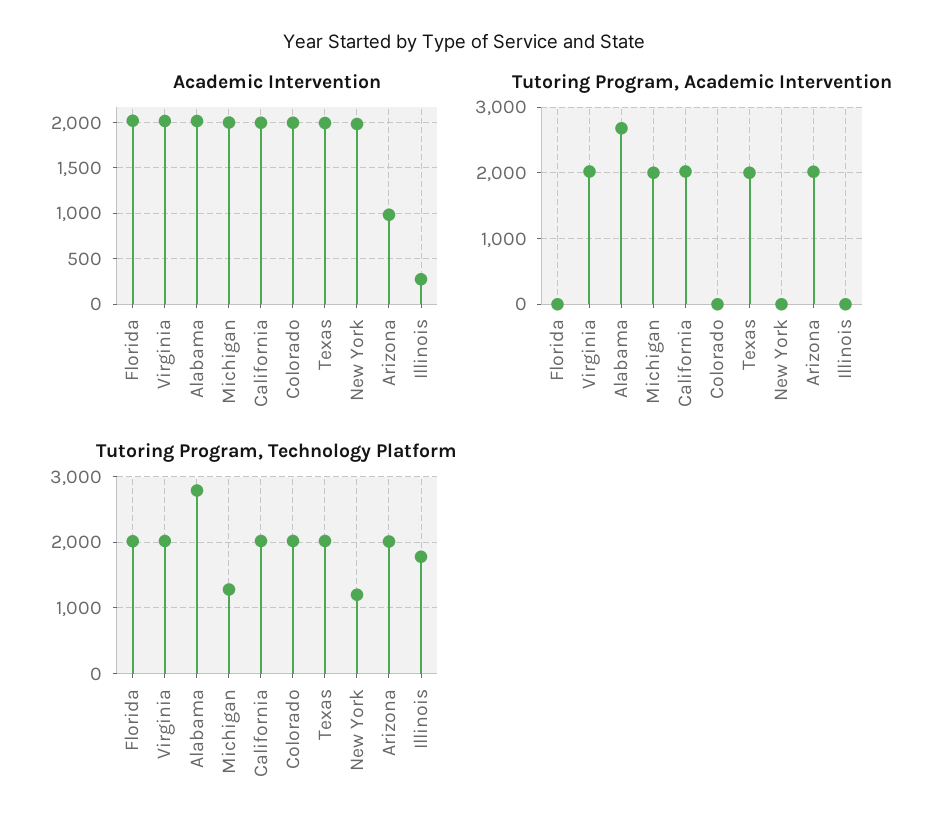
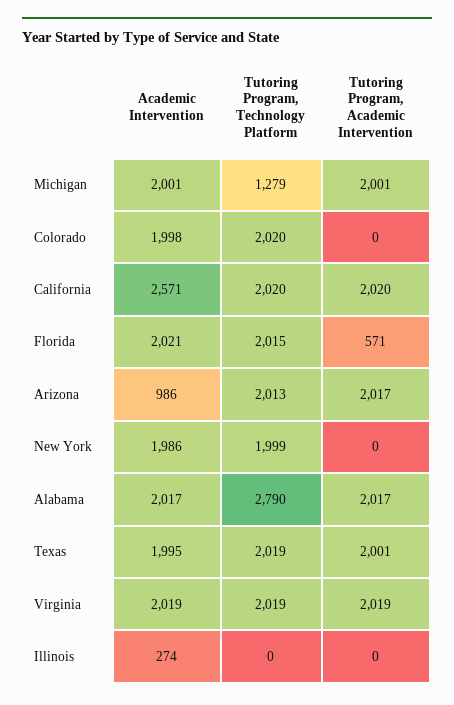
  {
    "Academic Intervention": {
      "Florida": 2021,
      "Virginia": 2019,
      "Alabama": 2017,
      "Michigan": 2001,
-     "California": 2000,
+     "California": 2571,
      "Colorado": 1998,
      "Texas": 1995,
      "New York": 1986,
      "Arizona": 986,
      "Illinois": 274
    },
    "Tutoring Program, Academic Intervention": {
-     "Florida": 0,
+     "Florida": 571,
      "Virginia": 2019,
-     "Alabama": 2700,
+     "Alabama": 2017,
      "Michigan": 2001,
      "California": 2020,
      "Colorado": 0,
      "Texas": 2001,
      "New York": 0,
      "Arizona": 2017,
      "Illinois": 0
    },
    "Tutoring Program, Technology Platform": {
      "Florida": 2015,
      "Virginia": 2019,
      "Alabama": 2790,
      "Michigan": 1279,
      "California": 2020,
      "Colorado": 2020,
      "Texas": 2019,
-     "New York": 1200,
+     "New York": 1999,
      "Arizona": 2013,
-     "Illinois": 1800
+     "Illinois": 0
    }
  }

